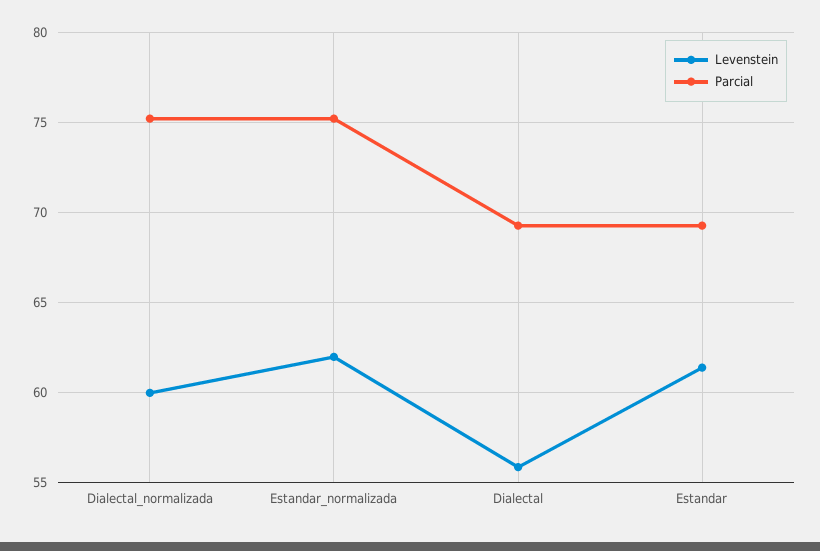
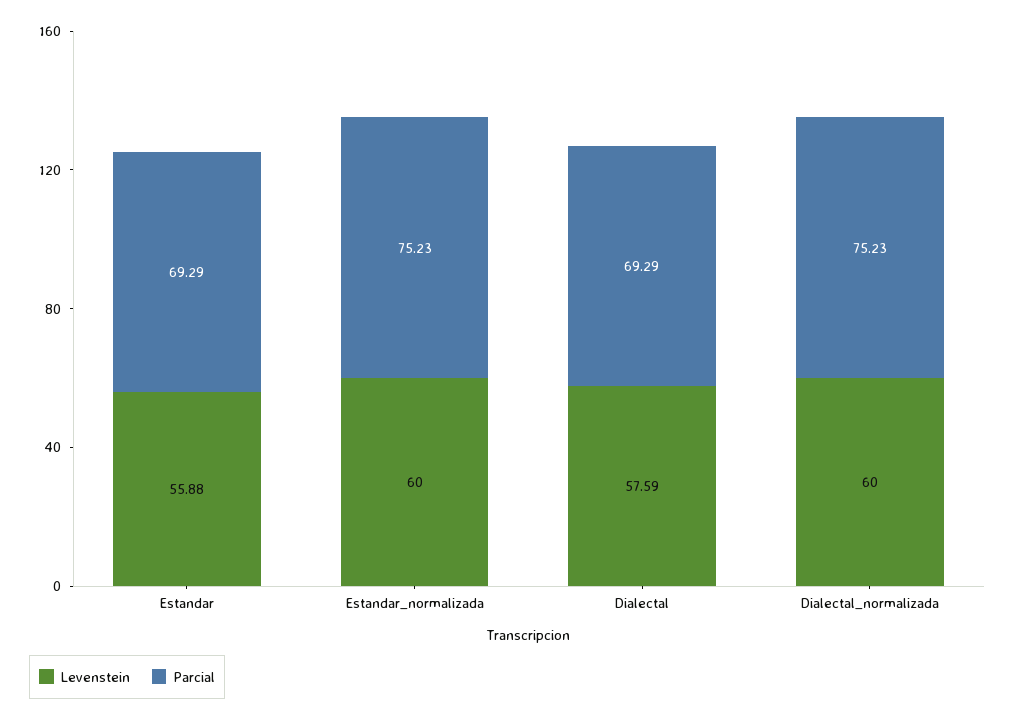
  {
    "Levenstein": {
      "Dialectal_normalizada": 60,
-     "Estandar_normalizada": 62,
+     "Estandar_normalizada": 60,
-     "Dialectal": 56,
+     "Dialectal": 57.59,
-     "Estandar": 61.5
+     "Estandar": 55.88
    },
    "Parcial": {
      "Dialectal_normalizada": 75.23,
      "Estandar_normalizada": 75.23,
      "Dialectal": 69.29,
      "Estandar": 69.29
    }
  }

